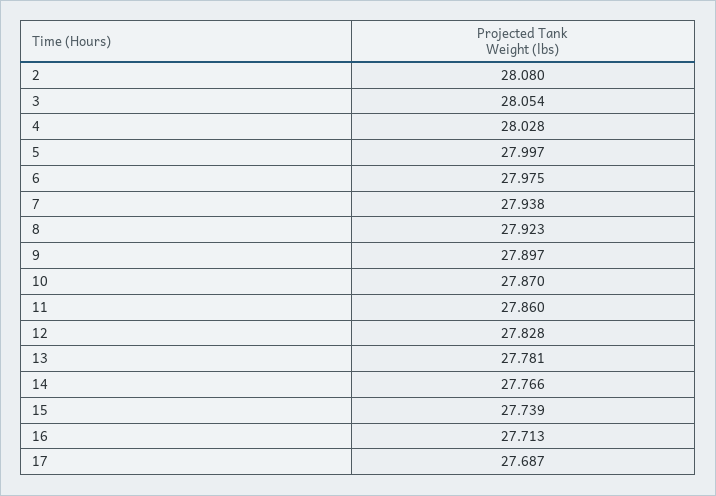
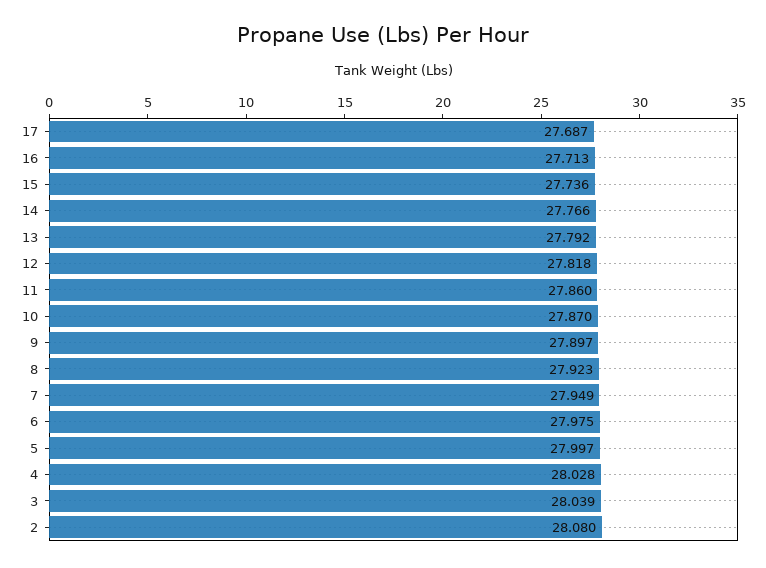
  {
    "2": 28.08,
-   "3": 28.054,
+   "3": 28.039,
    "4": 28.028,
    "5": 27.997,
    "6": 27.975,
-   "7": 27.938,
+   "7": 27.949,
    "8": 27.923,
    "9": 27.897,
    "10": 27.87,
    "11": 27.86,
-   "12": 27.828,
+   "12": 27.818,
-   "13": 27.781,
+   "13": 27.792,
    "14": 27.766,
-   "15": 27.739,
+   "15": 27.736,
    "16": 27.713,
    "17": 27.687
  }

